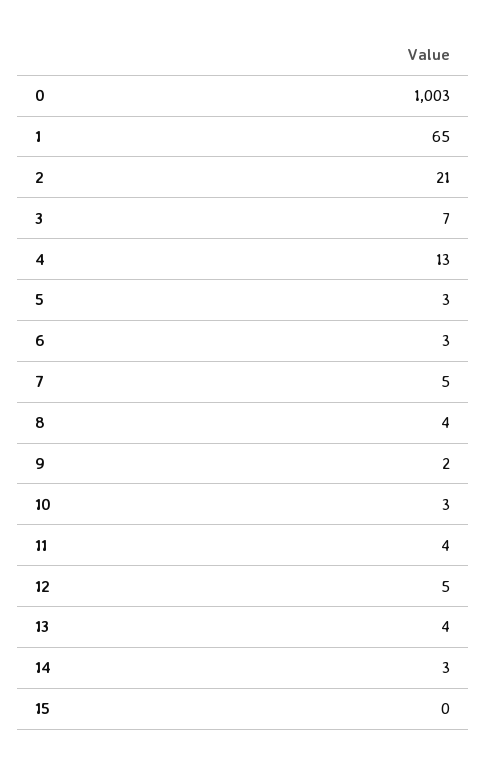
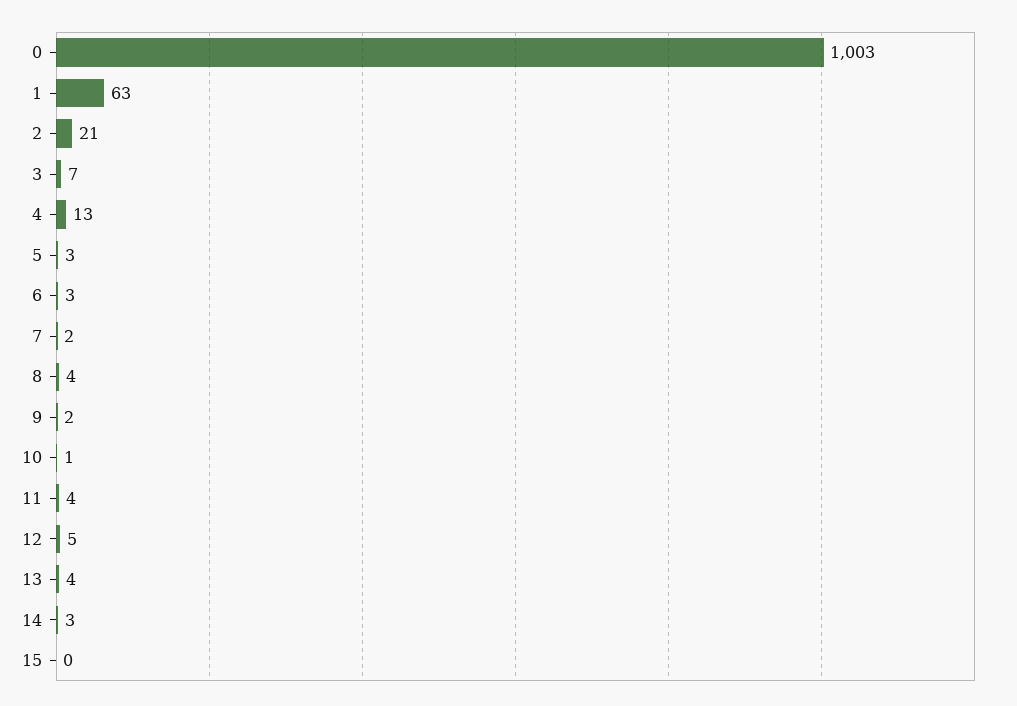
  {
    "0": 1003,
-   "1": 65,
+   "1": 63,
    "2": 21,
    "3": 7,
    "4": 13,
    "5": 3,
    "6": 3,
-   "7": 5,
+   "7": 2,
    "8": 4,
    "9": 2,
-   "10": 3,
+   "10": 1,
    "11": 4,
    "12": 5,
    "13": 4,
    "14": 3,
    "15": 0
  }

